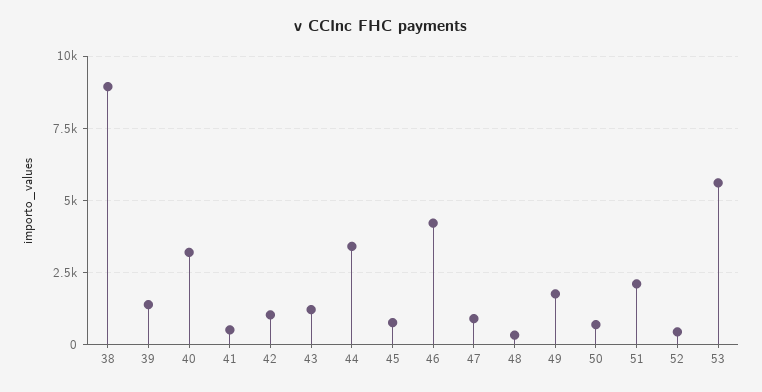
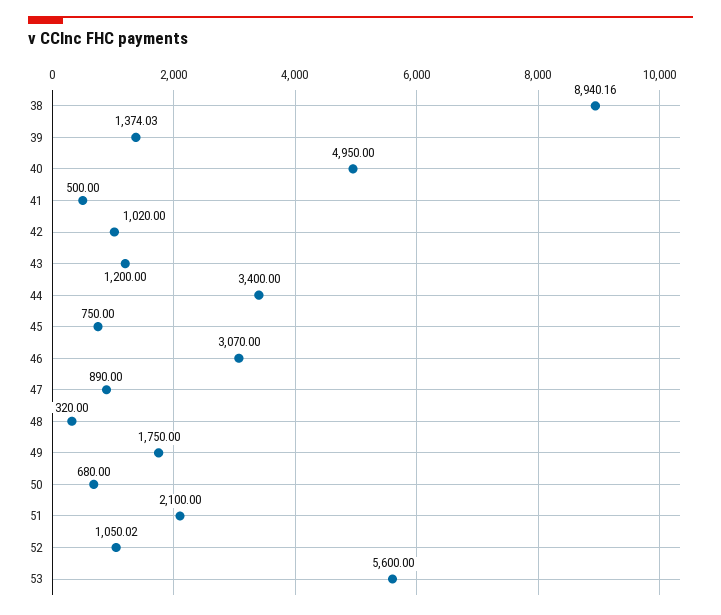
  {
    "38": 8940.16,
    "39": 1374.03,
-   "40": 3250,
+   "40": 4950,
    "41": 500,
    "42": 1020,
    "43": 1200,
    "44": 3400,
    "45": 750,
-   "46": 4250,
+   "46": 3070,
    "47": 890,
    "48": 320,
    "49": 1750,
    "50": 680,
    "51": 2100,
-   "52": 500,
+   "52": 1050.02,
    "53": 5600
  }

